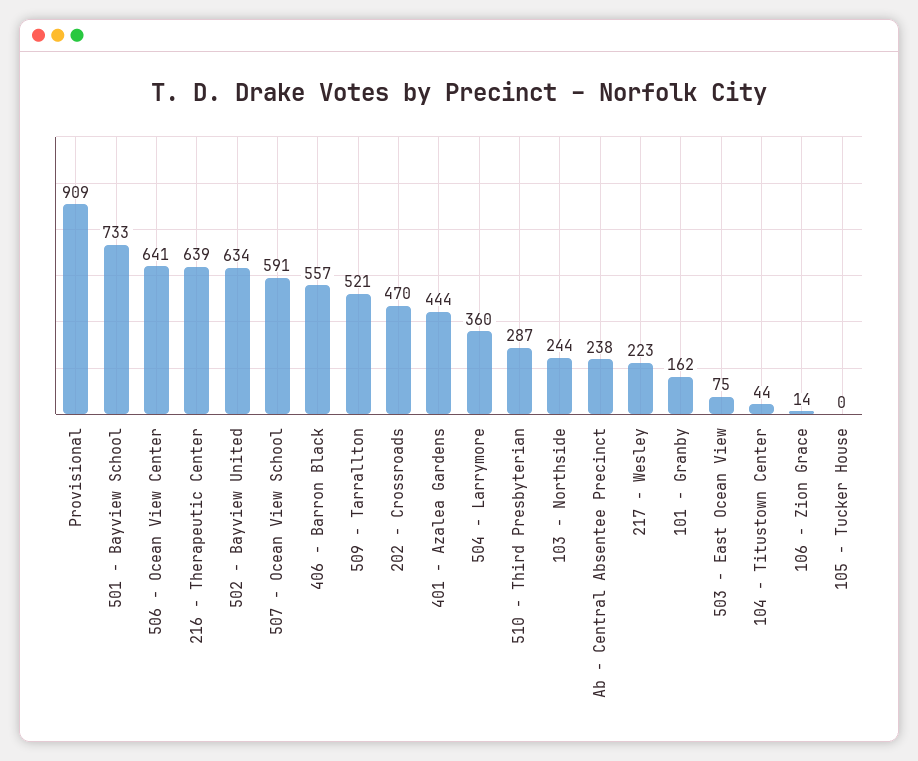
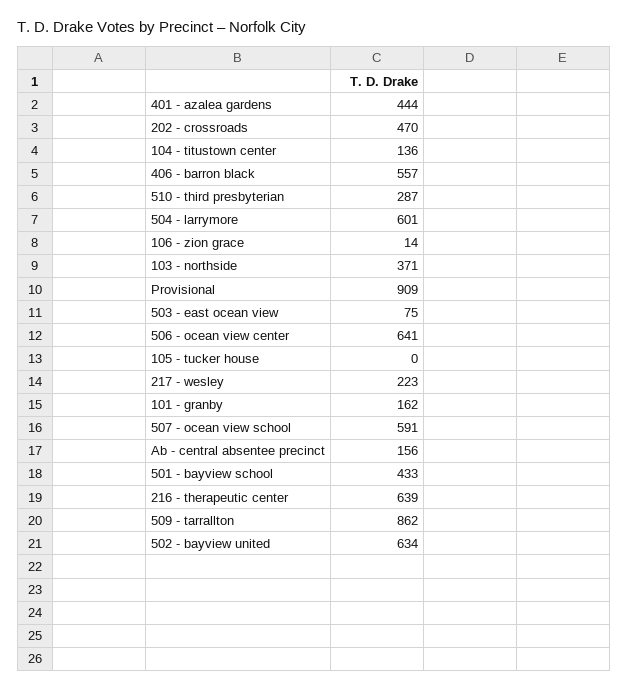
  {
    "Provisional": 909,
-   "501 - Bayview School": 733,
+   "501 - Bayview School": 433,
    "506 - Ocean View Center": 641,
    "216 - Therapeutic Center": 639,
    "502 - Bayview United": 634,
    "507 - Ocean View School": 591,
    "406 - Barron Black": 557,
-   "509 - Tarrallton": 521,
+   "509 - Tarrallton": 862,
    "202 - Crossroads": 470,
    "401 - Azalea Gardens": 444,
-   "504 - Larrymore": 360,
+   "504 - Larrymore": 601,
    "510 - Third Presbyterian": 287,
-   "103 - Northside": 244,
+   "103 - Northside": 371,
-   "Ab - Central Absentee Precinct": 238,
+   "Ab - Central Absentee Precinct": 156,
    "217 - Wesley": 223,
    "101 - Granby": 162,
    "503 - East Ocean View": 75,
-   "104 - Titustown Center": 44,
+   "104 - Titustown Center": 136,
    "106 - Zion Grace": 14,
    "105 - Tucker House": 0
  }

